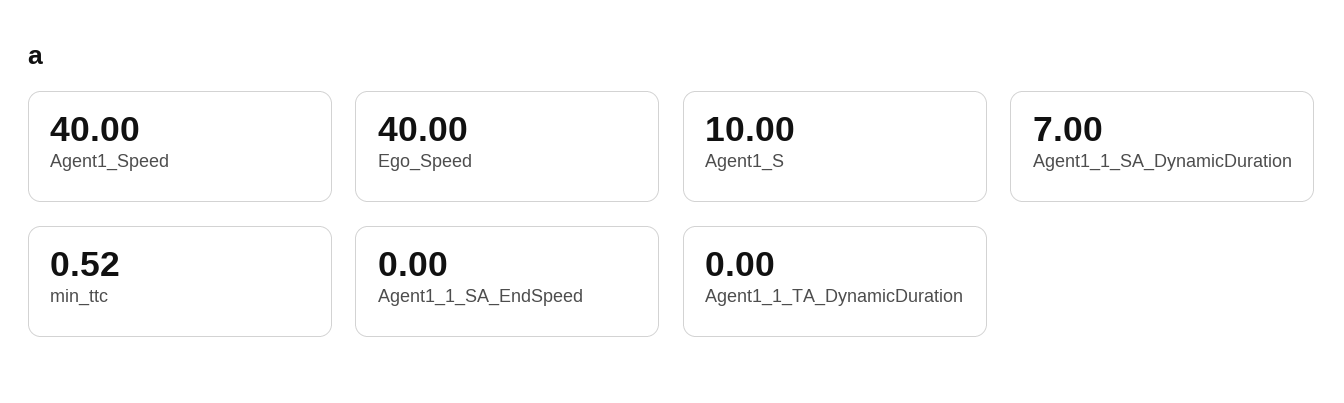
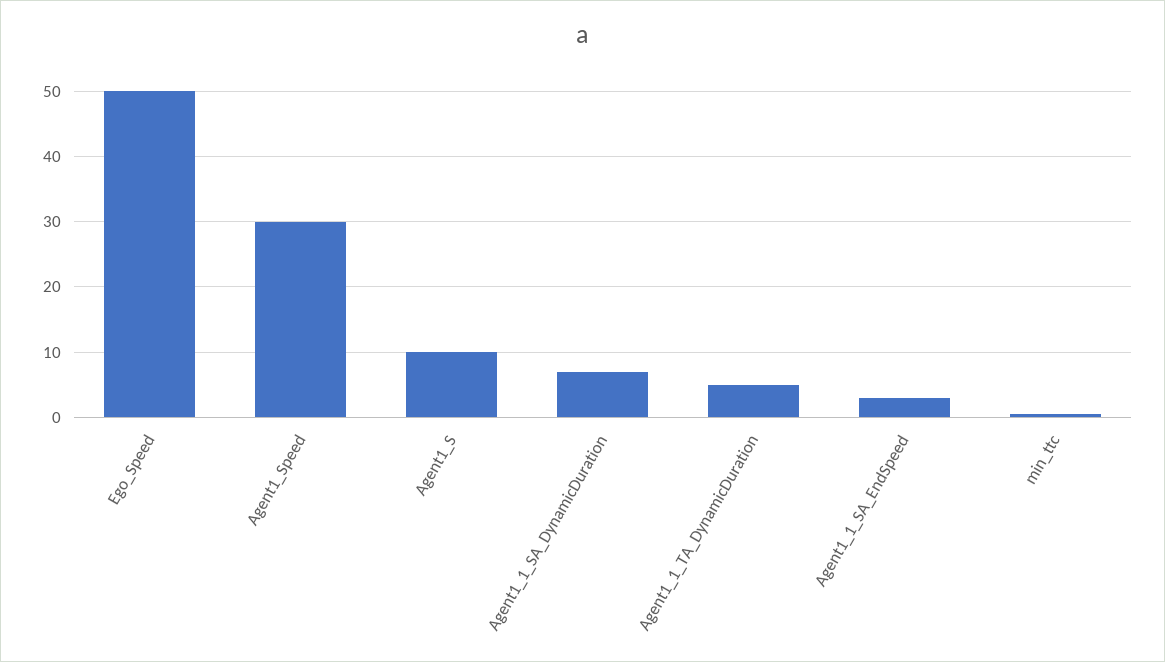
  {
-   "Agent1_Speed": 40,
+   "Agent1_Speed": 30,
-   "Ego_Speed": 40,
+   "Ego_Speed": 50,
    "Agent1_S": 10,
    "Agent1_1_SA_DynamicDuration": 7,
    "min_ttc": 0.52,
-   "Agent1_1_SA_EndSpeed": 0,
+   "Agent1_1_SA_EndSpeed": 3,
-   "Agent1_1_TA_DynamicDuration": 0
+   "Agent1_1_TA_DynamicDuration": 5
  }

